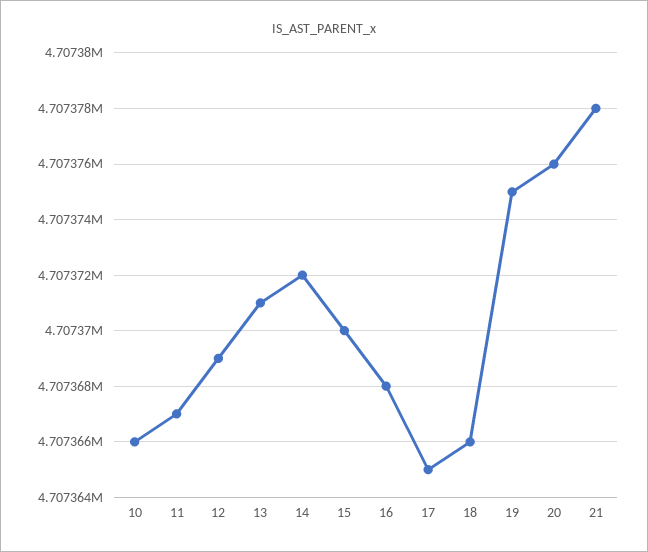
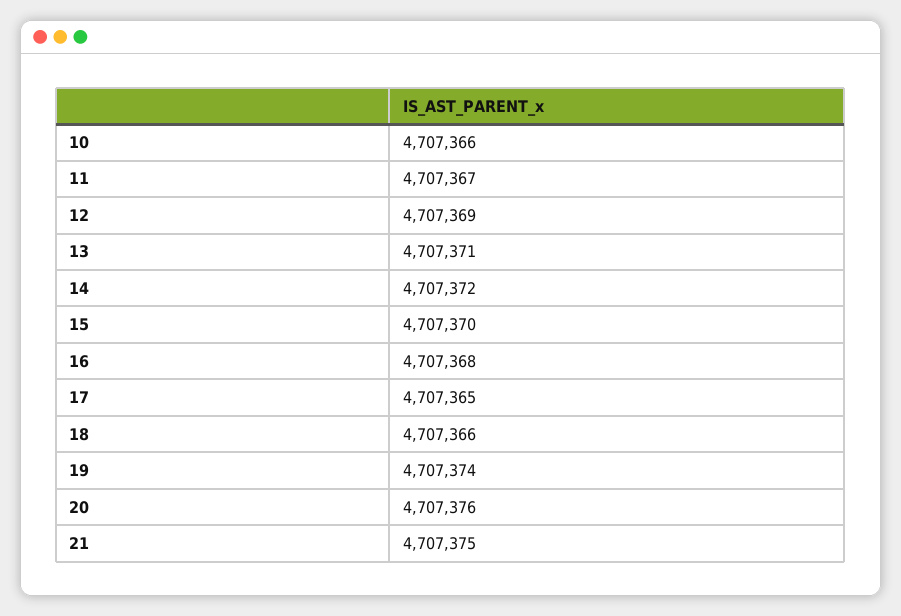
  {
    "10": 4707366,
    "11": 4707367,
    "12": 4707369,
    "13": 4707371,
    "14": 4707372,
    "15": 4707370,
    "16": 4707368,
    "17": 4707365,
    "18": 4707366,
-   "19": 4707375,
+   "19": 4707374,
    "20": 4707376,
-   "21": 4707378
+   "21": 4707375
  }

